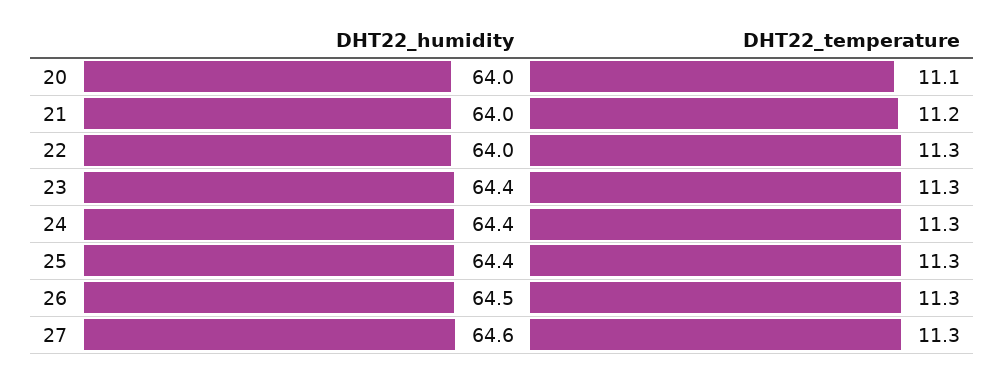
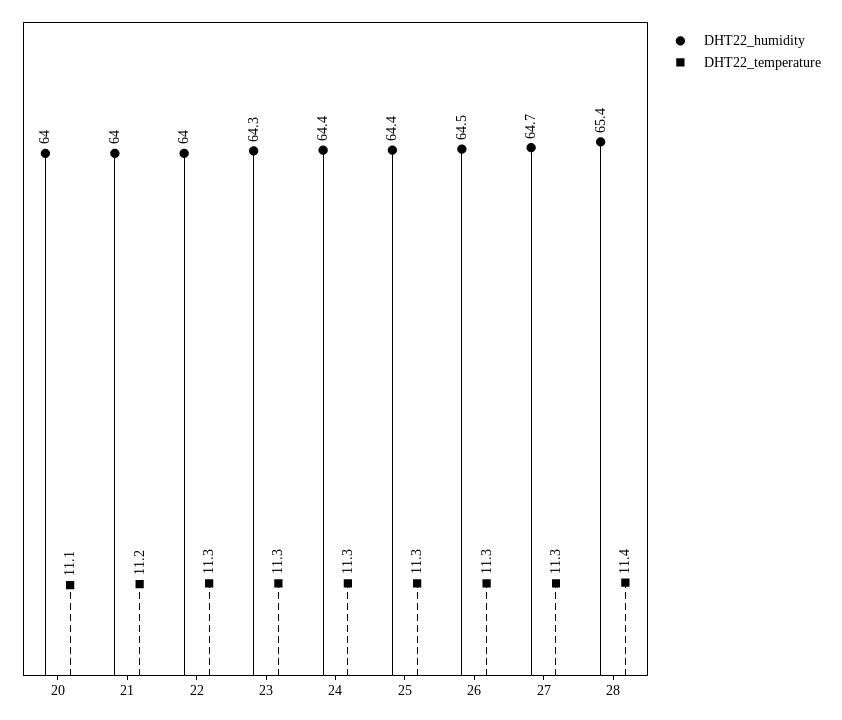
  {
    "DHT22_humidity": {
      "20": 64,
      "21": 64,
      "22": 64,
-     "23": 64.4,
+     "23": 64.3,
      "24": 64.4,
      "25": 64.4,
      "26": 64.5,
-     "27": 64.6
+     "27": 64.7,
+     "28": 65.4
    },
    "DHT22_temperature": {
      "20": 11.1,
      "21": 11.2,
      "22": 11.3,
      "23": 11.3,
      "24": 11.3,
      "25": 11.3,
      "26": 11.3,
-     "27": 11.3
+     "27": 11.3,
+     "28": 11.4
    }
  }

